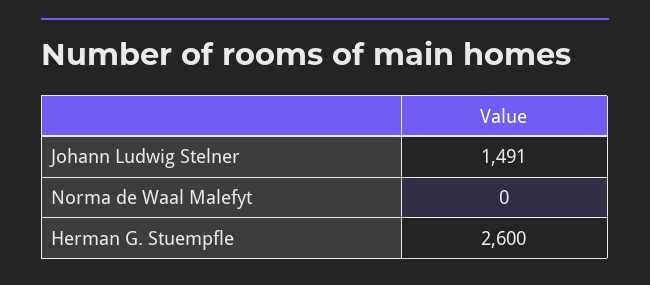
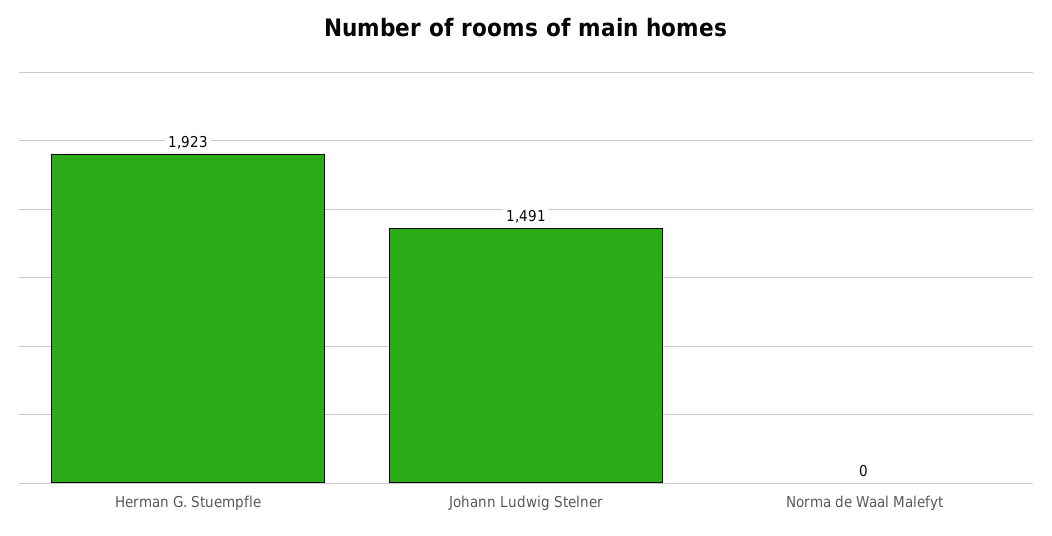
  {
    "Johann Ludwig Stelner": 1491,
    "Norma de Waal Malefyt": 0,
-   "Herman G. Stuempfle": 2600
+   "Herman G. Stuempfle": 1923
  }

